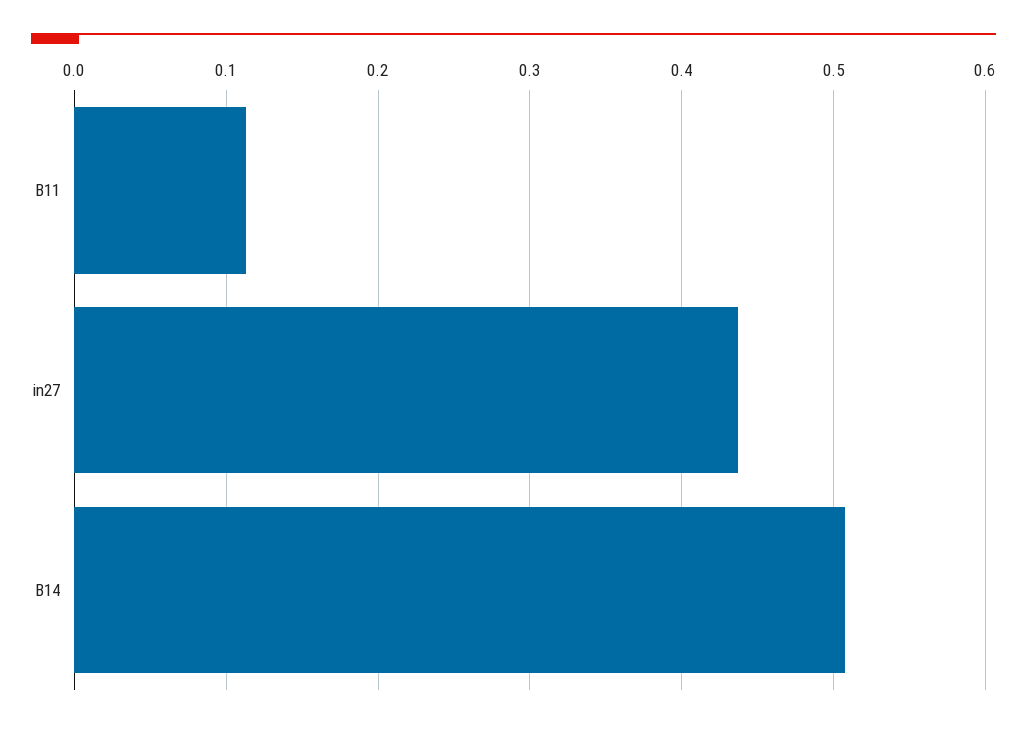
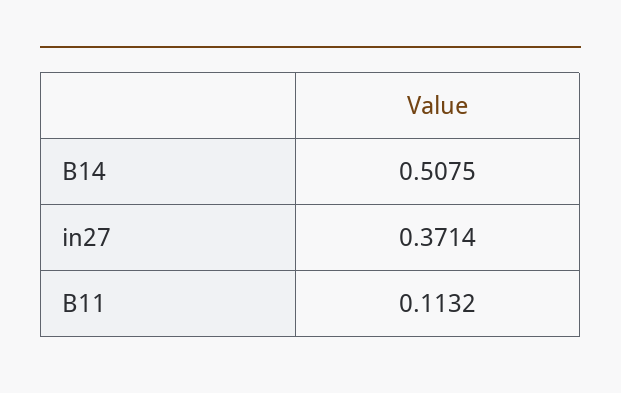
  {
    "B11": 0.1132,
-   "in27": 0.44,
+   "in27": 0.3714,
    "B14": 0.5075
  }

